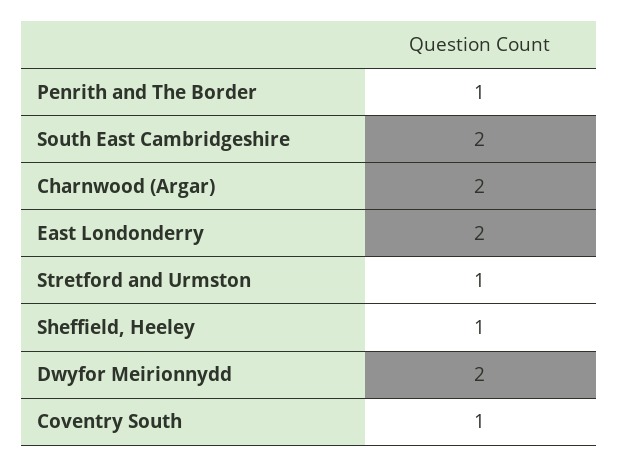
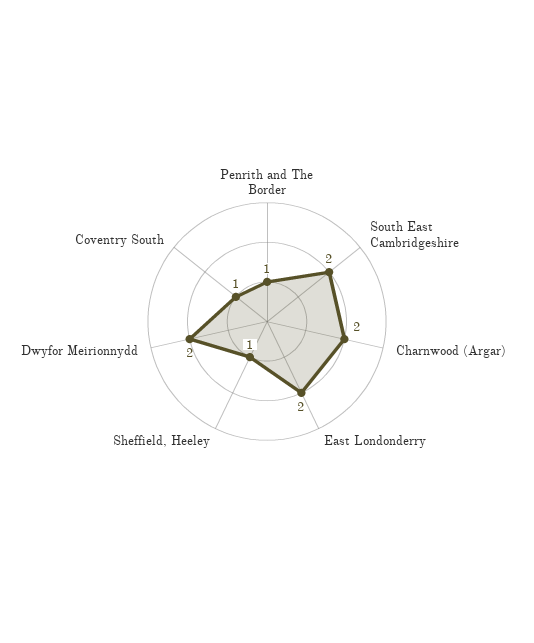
  {
    "Penrith and The Border": 1,
    "South East Cambridgeshire": 2,
    "Charnwood (Argar)": 2,
    "East Londonderry": 2,
-   "Stretford and Urmston": 1,
    "Sheffield, Heeley": 1,
    "Dwyfor Meirionnydd": 2,
    "Coventry South": 1
  }

